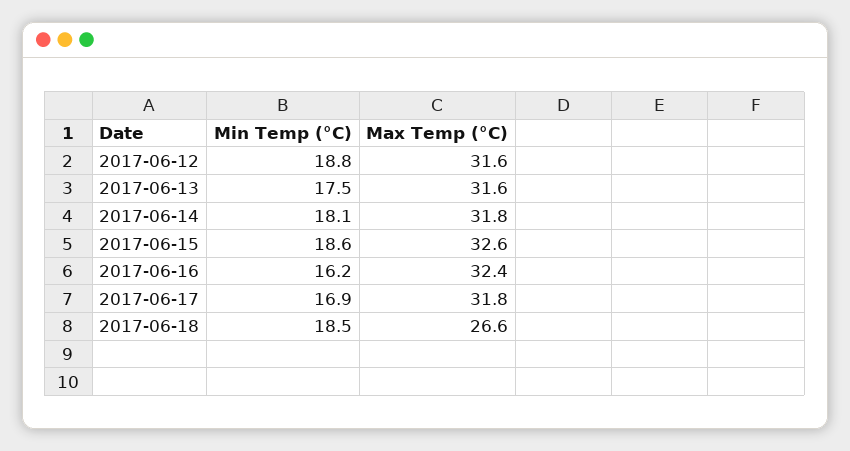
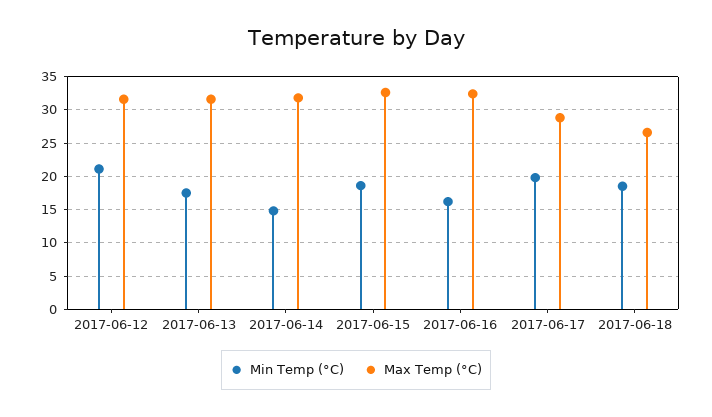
  {
    "Min Temp (°C)": {
-     "2017-06-12": 18.8,
+     "2017-06-12": 21,
      "2017-06-13": 17.5,
-     "2017-06-14": 18.1,
+     "2017-06-14": 15,
      "2017-06-15": 18.6,
      "2017-06-16": 16.2,
-     "2017-06-17": 16.9,
+     "2017-06-17": 20,
      "2017-06-18": 18.5
    },
    "Max Temp (°C)": {
      "2017-06-12": 31.6,
      "2017-06-13": 31.6,
      "2017-06-14": 31.8,
      "2017-06-15": 32.6,
      "2017-06-16": 32.4,
-     "2017-06-17": 31.8,
+     "2017-06-17": 29,
      "2017-06-18": 26.6
    }
  }

